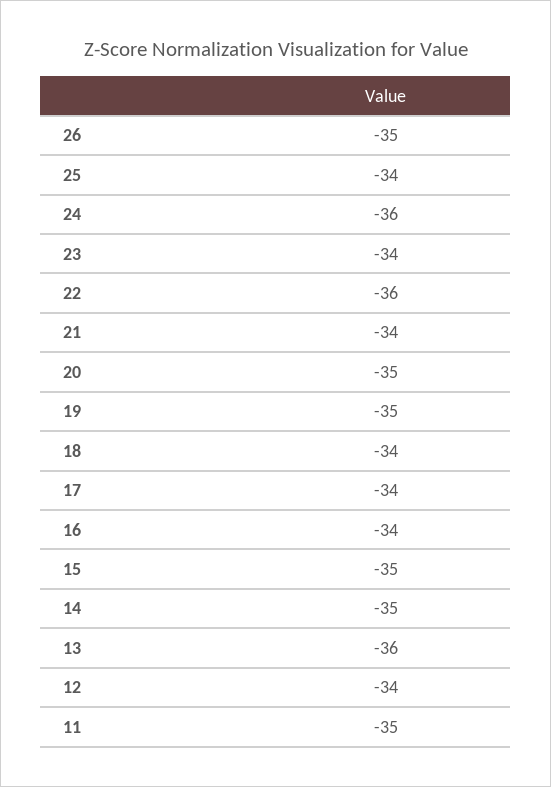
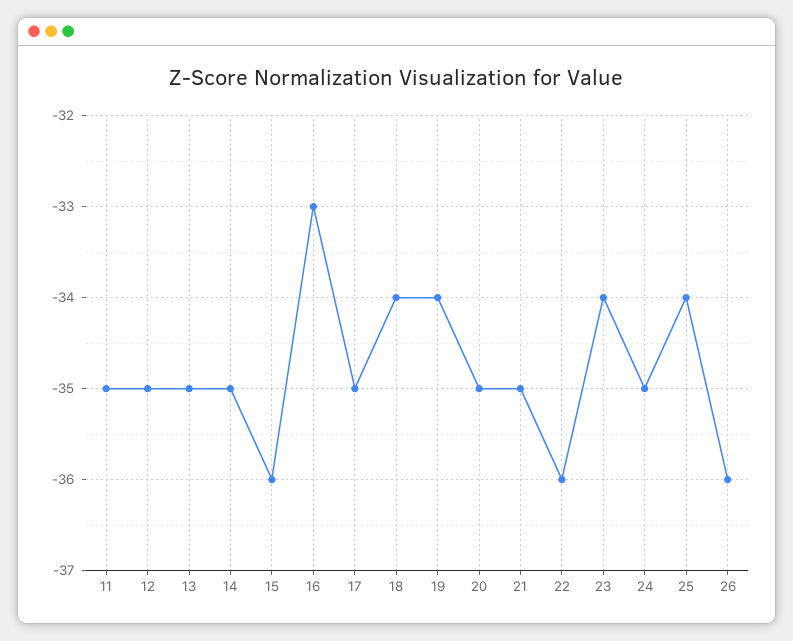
  {
-   "26": -35,
+   "26": -36,
    "25": -34,
-   "24": -36,
+   "24": -35,
    "23": -34,
    "22": -36,
-   "21": -34,
+   "21": -35,
    "20": -35,
-   "19": -35,
+   "19": -34,
    "18": -34,
-   "17": -34,
+   "17": -35,
-   "16": -34,
+   "16": -33,
-   "15": -35,
+   "15": -36,
    "14": -35,
-   "13": -36,
+   "13": -35,
-   "12": -34,
+   "12": -35,
    "11": -35
  }

